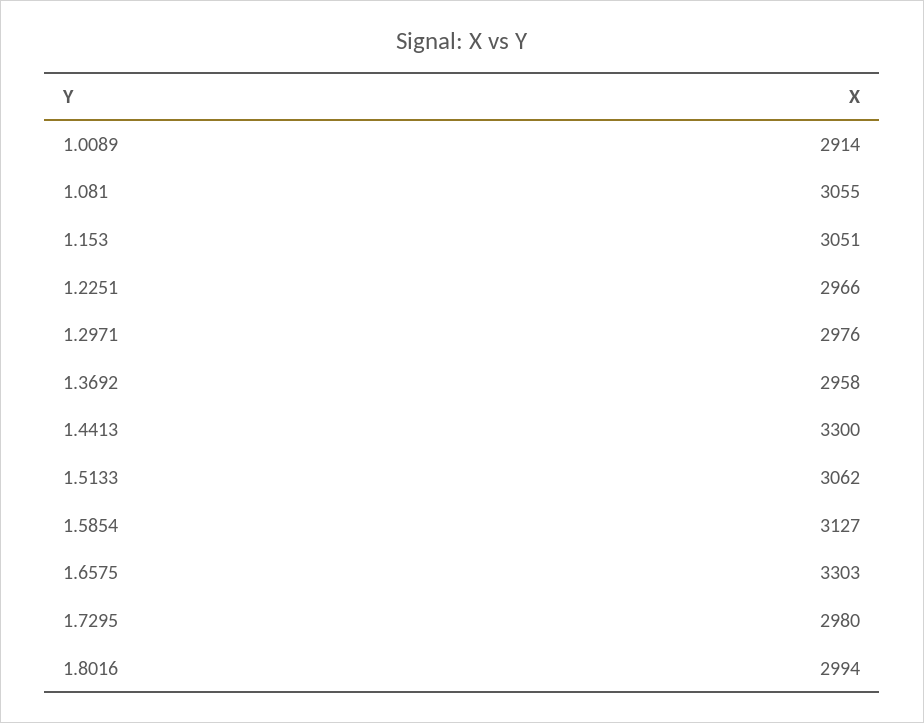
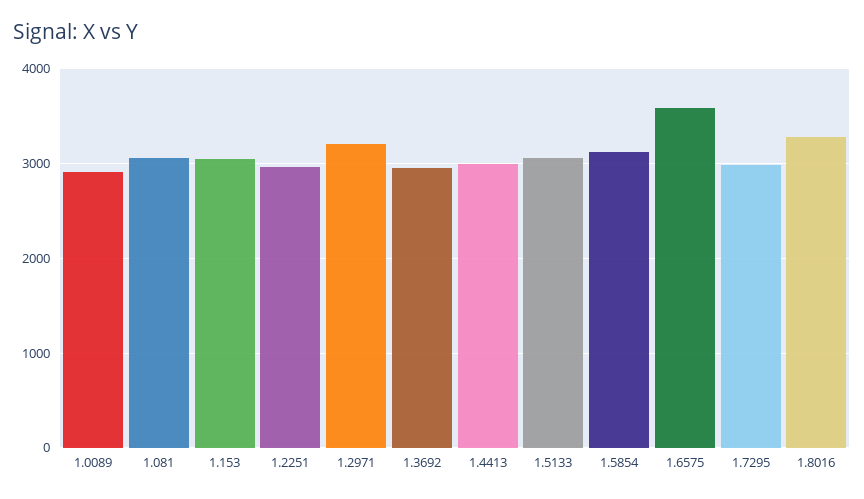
  {
    "1.0089": 2914,
    "1.081": 3055,
    "1.153": 3051,
    "1.2251": 2966,
-   "1.2971": 2976,
+   "1.2971": 3200,
    "1.3692": 2958,
-   "1.4413": 3300,
+   "1.4413": 3000,
    "1.5133": 3062,
    "1.5854": 3127,
-   "1.6575": 3303,
+   "1.6575": 3600,
    "1.7295": 2980,
-   "1.8016": 2994
+   "1.8016": 3300
  }

